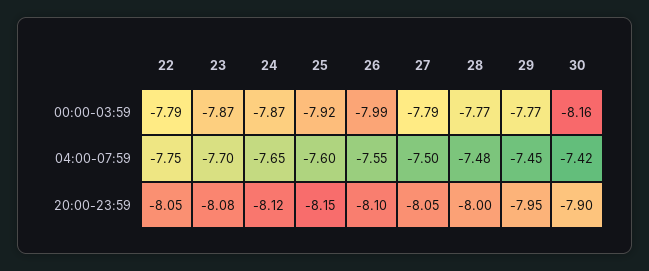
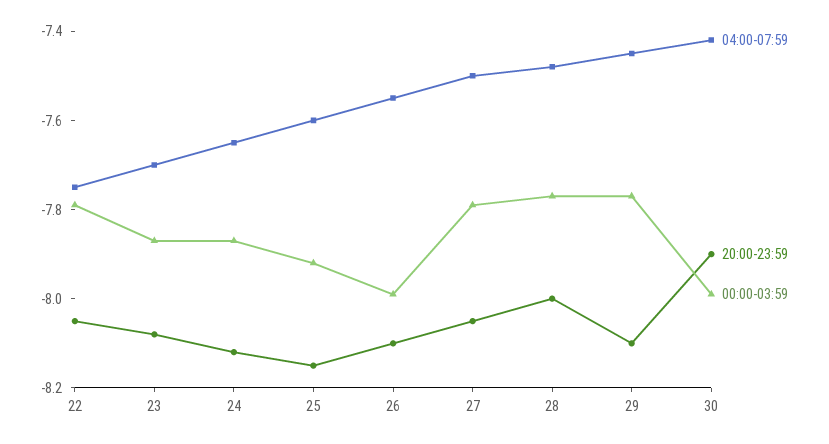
  {
    "00:00-03:59": {
      "22": -7.79,
      "23": -7.87,
      "24": -7.87,
      "25": -7.92,
      "26": -7.99,
      "27": -7.79,
      "28": -7.77,
      "29": -7.77,
-     "30": -8.16
+     "30": -8
    },
    "04:00-07:59": {
      "22": -7.75,
      "23": -7.7,
      "24": -7.65,
      "25": -7.6,
      "26": -7.55,
      "27": -7.5,
      "28": -7.48,
      "29": -7.45,
      "30": -7.42
    },
    "20:00-23:59": {
      "22": -8.05,
      "23": -8.08,
      "24": -8.12,
      "25": -8.15,
      "26": -8.1,
      "27": -8.05,
      "28": -8,
-     "29": -7.95,
+     "29": -8.1,
      "30": -7.9
    }
  }

